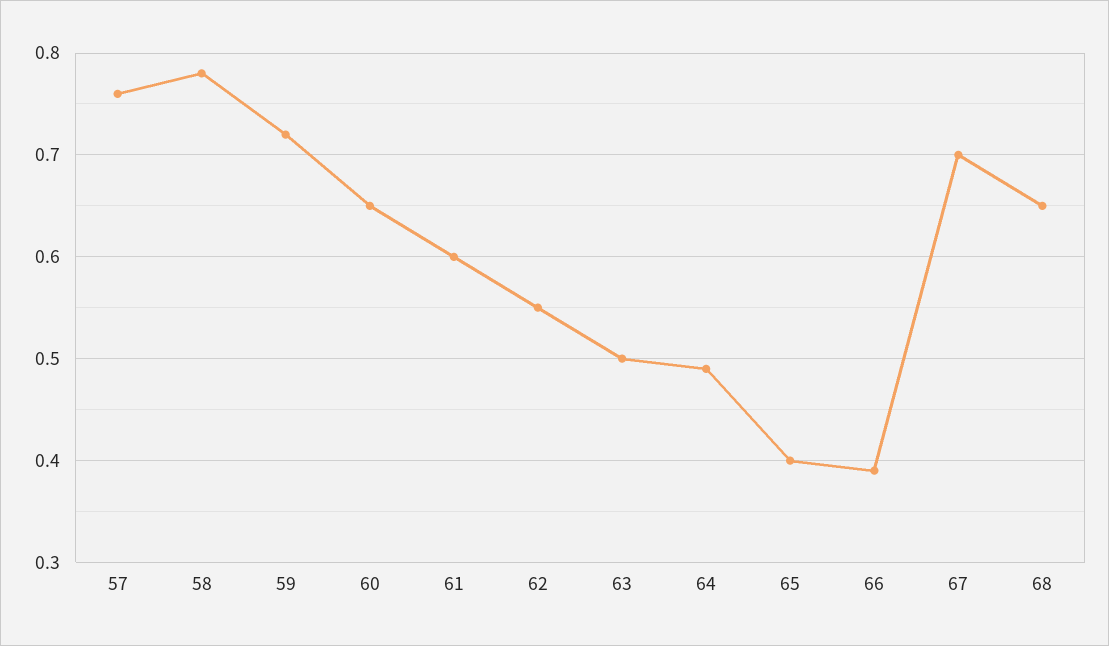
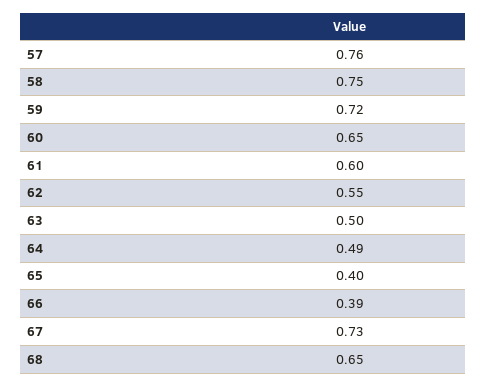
  {
    "57": 0.76,
-   "58": 0.78,
+   "58": 0.75,
    "59": 0.72,
    "60": 0.65,
    "61": 0.6,
    "62": 0.55,
    "63": 0.5,
    "64": 0.49,
    "65": 0.4,
    "66": 0.39,
-   "67": 0.7,
+   "67": 0.73,
    "68": 0.65
  }

